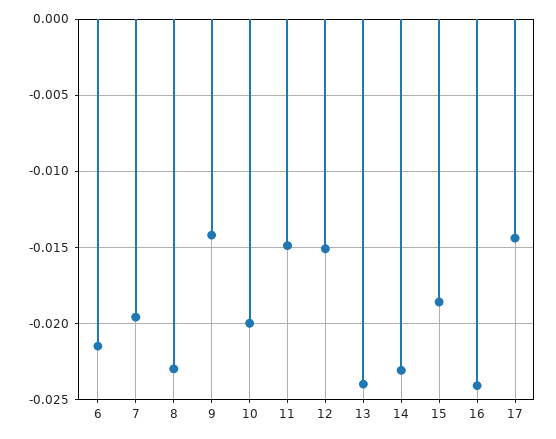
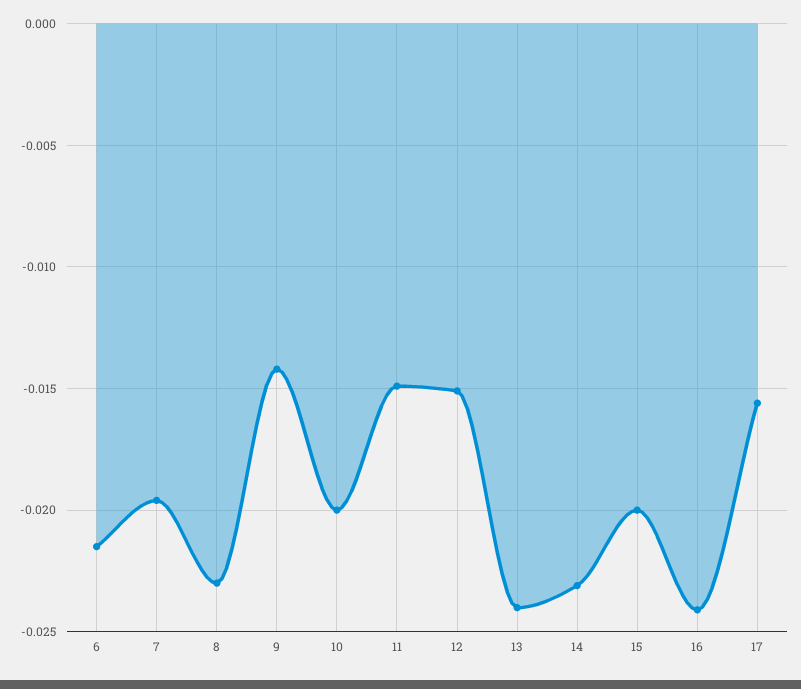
  {
    "6": -0.0215,
    "7": -0.0195,
    "8": -0.023,
    "9": -0.014,
    "10": -0.02,
    "11": -0.015,
    "12": -0.015,
    "13": -0.024,
    "14": -0.023,
-   "15": -0.0185,
+   "15": -0.02,
    "16": -0.024,
-   "17": -0.0145
+   "17": -0.0155
  }

